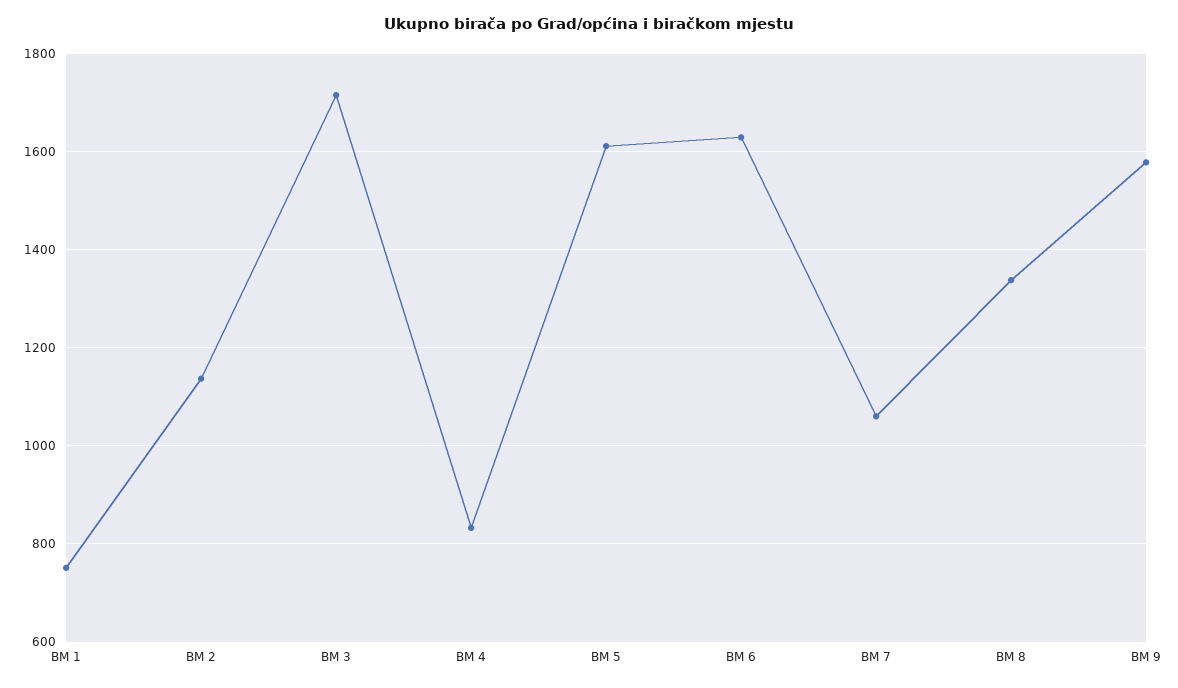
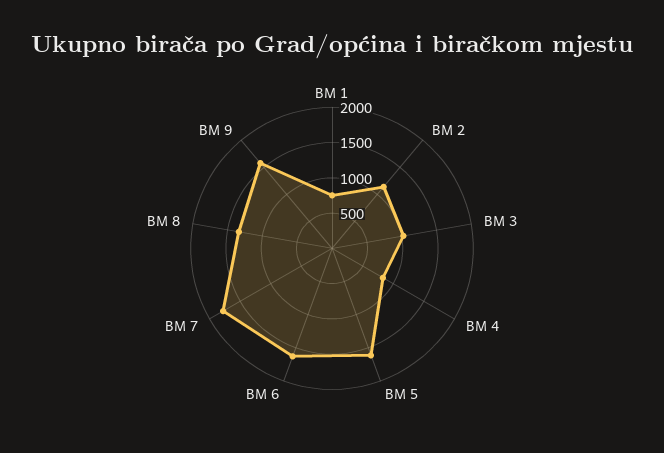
  {
    "BM 1": 760,
    "BM 2": 1140,
-   "BM 3": 1720,
+   "BM 3": 1000,
    "BM 4": 840,
    "BM 5": 1620,
    "BM 6": 1620,
-   "BM 7": 1060,
+   "BM 7": 1750,
    "BM 8": 1340,
    "BM 9": 1580
  }

